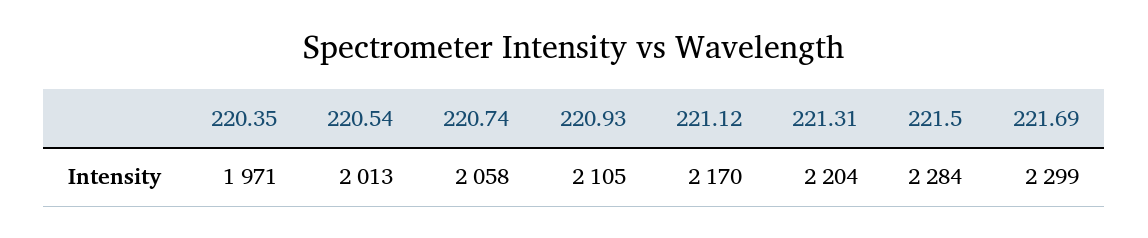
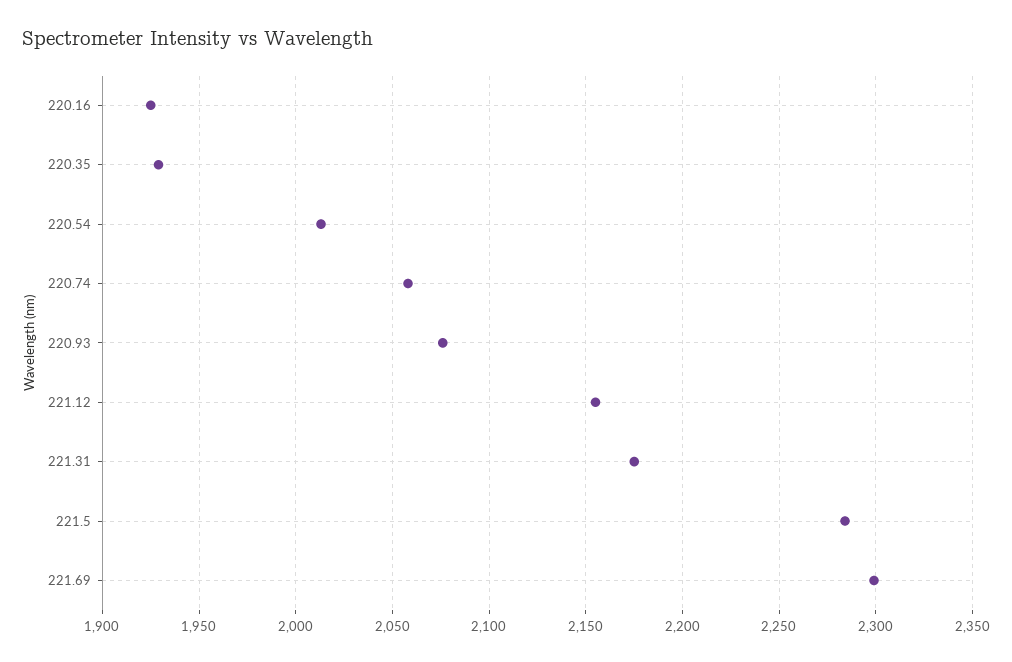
  {
-   "220.35": 1971,
+   "220.35": 1930,
    "220.54": 2013,
    "220.74": 2058,
-   "220.93": 2105,
+   "220.93": 2075,
-   "221.12": 2170,
+   "221.12": 2155,
-   "221.31": 2204,
+   "221.31": 2175,
    "221.5": 2284,
-   "221.69": 2299
+   "221.69": 2299,
+   "220.16": 1925
  }

